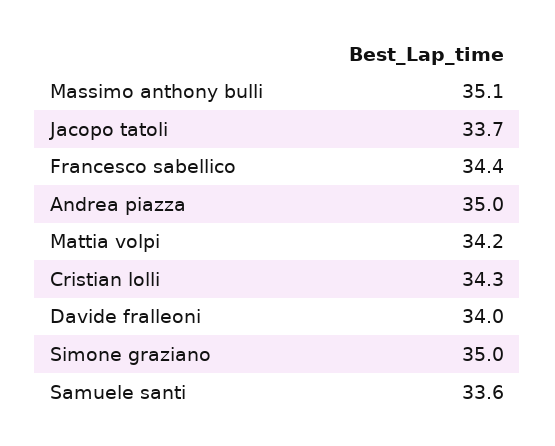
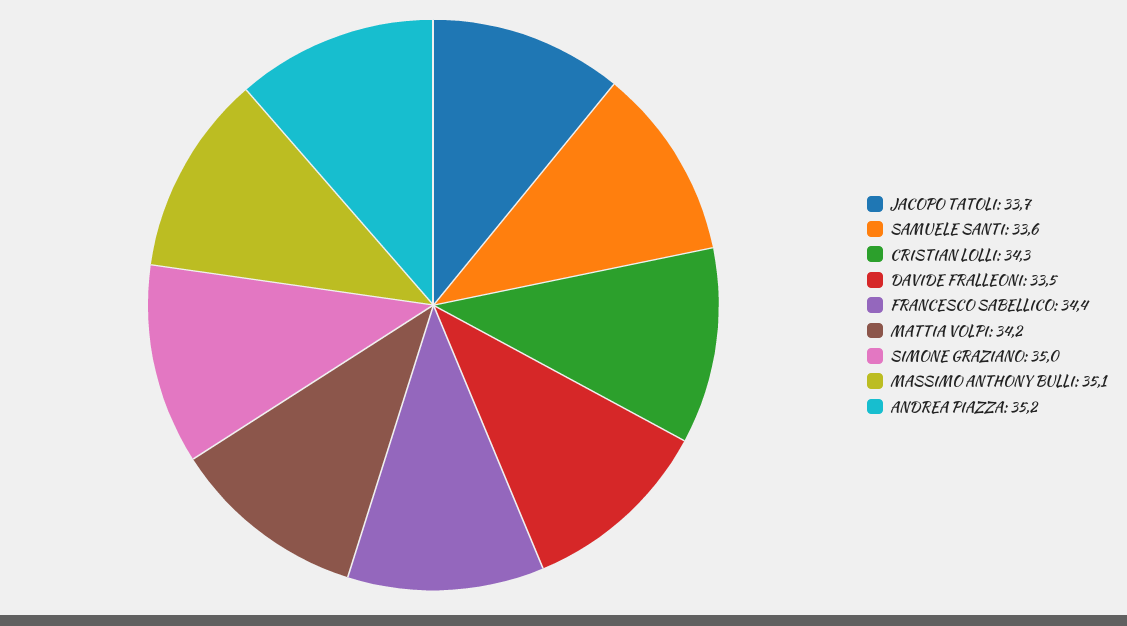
  {
    "Massimo anthony bulli": 35.1,
    "Jacopo tatoli": 33.7,
    "Francesco sabellico": 34.4,
-   "Andrea piazza": 35,
+   "Andrea piazza": 35.2,
    "Mattia volpi": 34.2,
    "Cristian lolli": 34.3,
-   "Davide fralleoni": 34,
+   "Davide fralleoni": 33.5,
    "Simone graziano": 35,
    "Samuele santi": 33.6
  }

